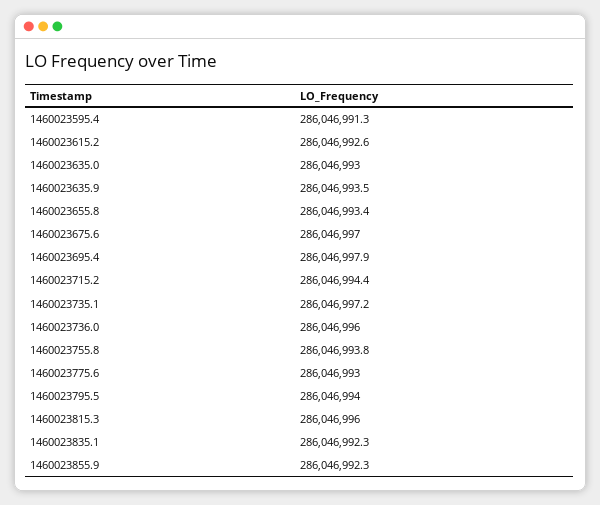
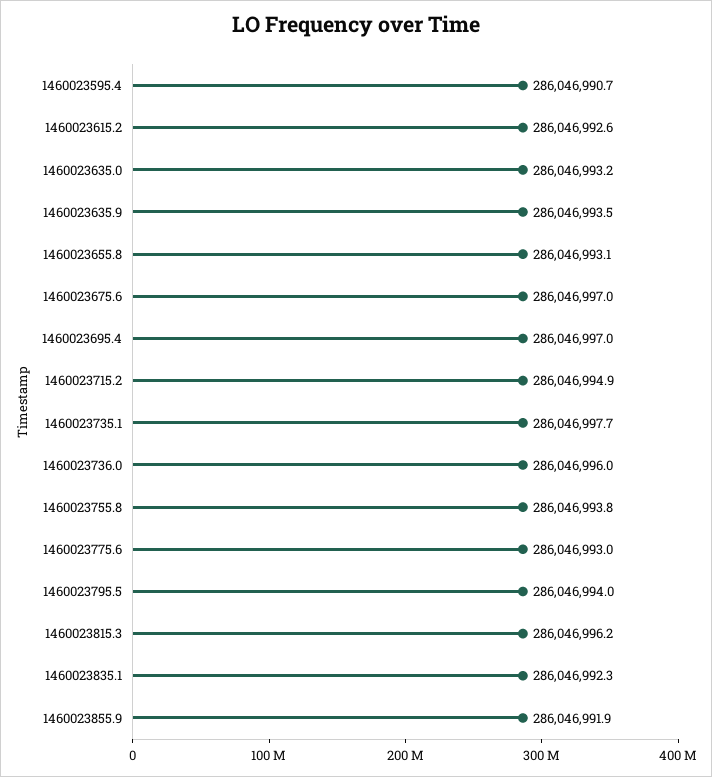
  {
-   "1460023595.4": 286046991.3,
+   "1460023595.4": 286046990.7,
    "1460023615.2": 286046992.6,
-   "1460023635.0": 286046993,
+   "1460023635.0": 286046993.2,
    "1460023635.9": 286046993.5,
-   "1460023655.8": 286046993.4,
+   "1460023655.8": 286046993.1,
    "1460023675.6": 286046997,
-   "1460023695.4": 286046997.9,
+   "1460023695.4": 286046997,
-   "1460023715.2": 286046994.4,
+   "1460023715.2": 286046994.9,
-   "1460023735.1": 286046997.2,
+   "1460023735.1": 286046997.7,
    "1460023736.0": 286046996,
    "1460023755.8": 286046993.8,
    "1460023775.6": 286046993,
    "1460023795.5": 286046994,
-   "1460023815.3": 286046996,
+   "1460023815.3": 286046996.2,
    "1460023835.1": 286046992.3,
-   "1460023855.9": 286046992.3
+   "1460023855.9": 286046991.9
  }

